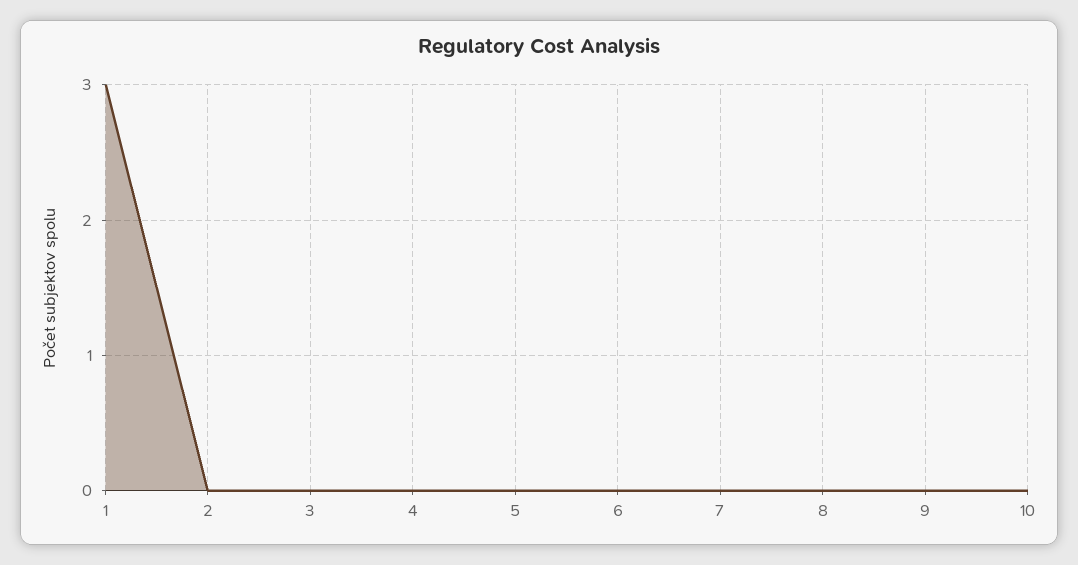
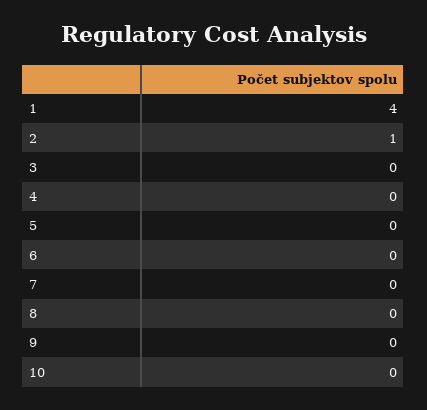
  {
-   "1": 3,
+   "1": 4,
-   "2": 0,
+   "2": 1,
    "3": 0,
    "4": 0,
    "5": 0,
    "6": 0,
    "7": 0,
    "8": 0,
    "9": 0,
    "10": 0
  }

